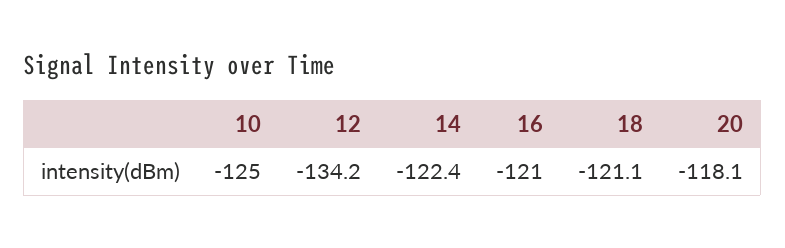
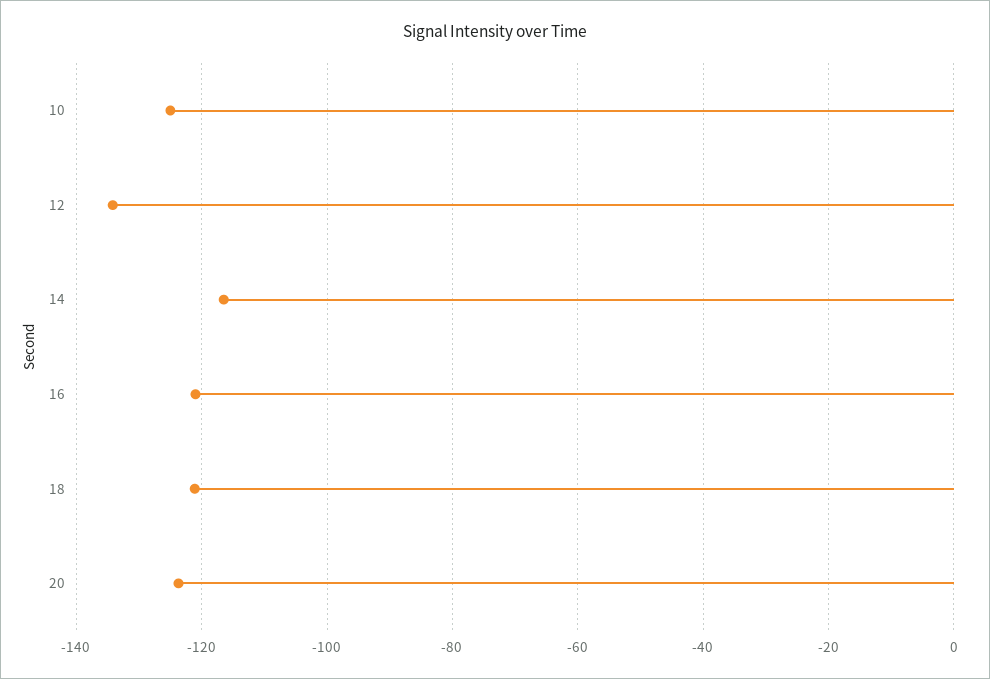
  {
    "10": -125,
    "12": -134.2,
-   "14": -122.4,
+   "14": -116,
    "16": -121,
    "18": -121.1,
-   "20": -118.1
+   "20": -124
  }

